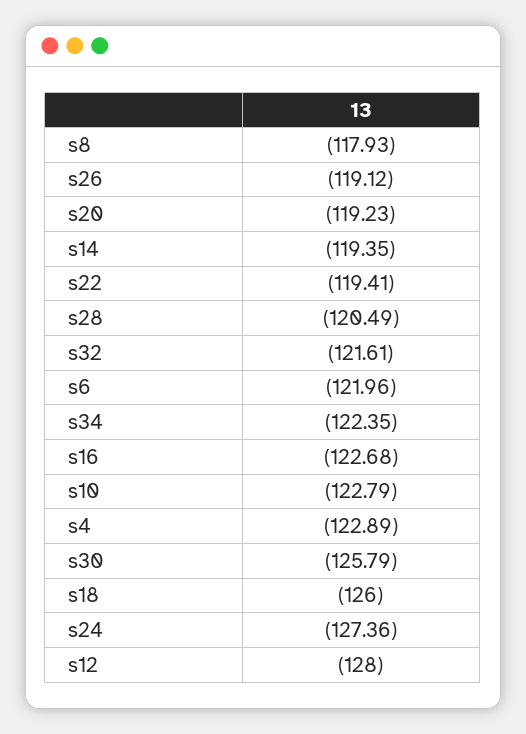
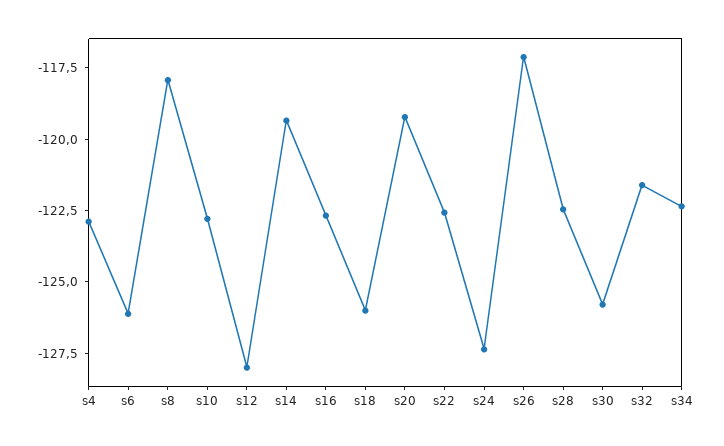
  {
    "s8": -117.93,
-   "s26": -119.12,
+   "s26": -117,
    "s20": -119.23,
    "s14": -119.35,
-   "s22": -119.41,
+   "s22": -122.5,
-   "s28": -120.49,
+   "s28": -122.5,
    "s32": -121.61,
-   "s6": -121.96,
+   "s6": -126,
    "s34": -122.35,
    "s16": -122.68,
    "s10": -122.79,
    "s4": -122.89,
    "s30": -125.79,
    "s18": -126,
    "s24": -127.36,
    "s12": -128
  }

